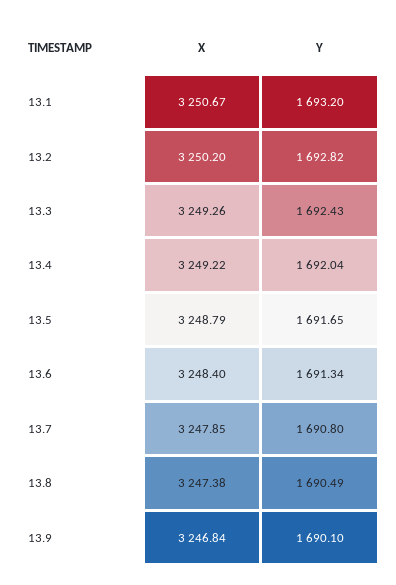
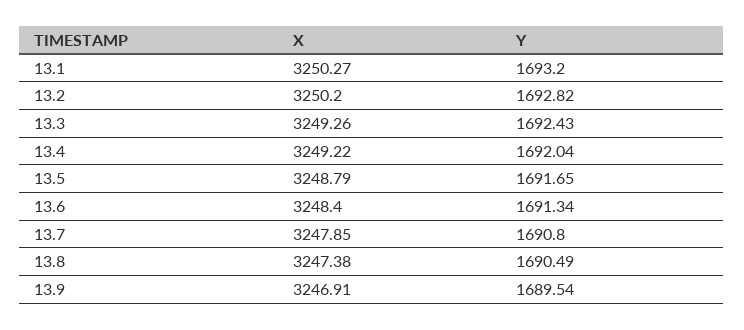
  {
    "X": {
-     "13.1": 3250.67,
+     "13.1": 3250.27,
      "13.2": 3250.2,
      "13.3": 3249.26,
      "13.4": 3249.22,
      "13.5": 3248.79,
      "13.6": 3248.4,
      "13.7": 3247.85,
      "13.8": 3247.38,
-     "13.9": 3246.84
+     "13.9": 3246.91
    },
    "Y": {
      "13.1": 1693.2,
      "13.2": 1692.82,
      "13.3": 1692.43,
      "13.4": 1692.04,
      "13.5": 1691.65,
      "13.6": 1691.34,
      "13.7": 1690.8,
      "13.8": 1690.49,
-     "13.9": 1690.1
+     "13.9": 1689.54
    }
  }

